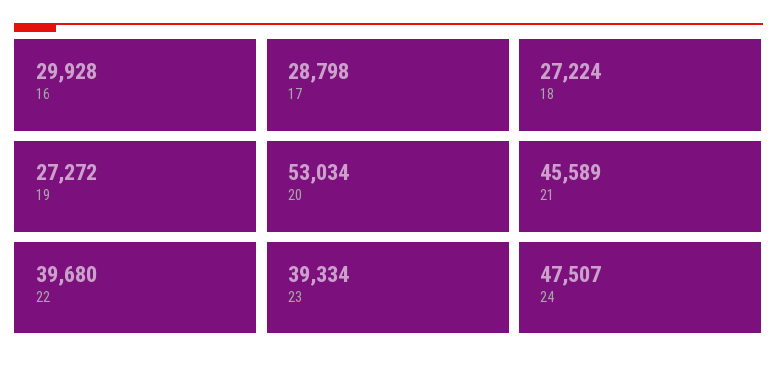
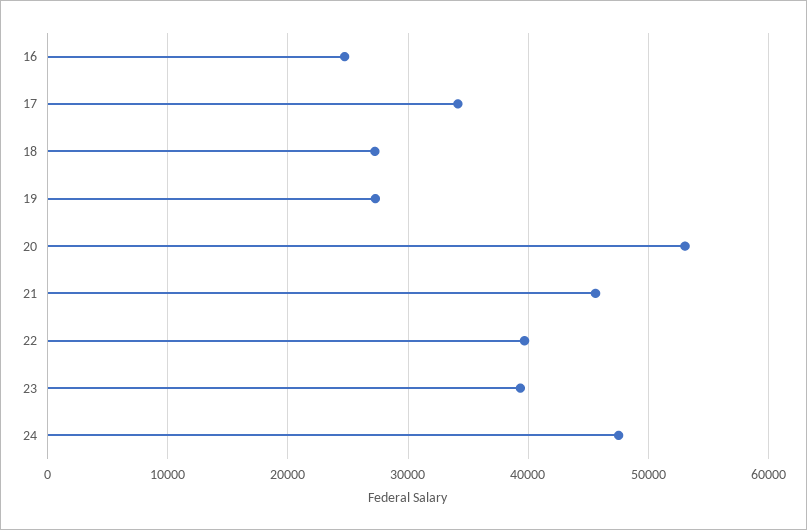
  {
-   "16": 29928,
+   "16": 25000,
-   "17": 28798,
+   "17": 34000,
    "18": 27224,
    "19": 27272,
    "20": 53034,
    "21": 45589,
    "22": 39680,
    "23": 39334,
    "24": 47507
  }

